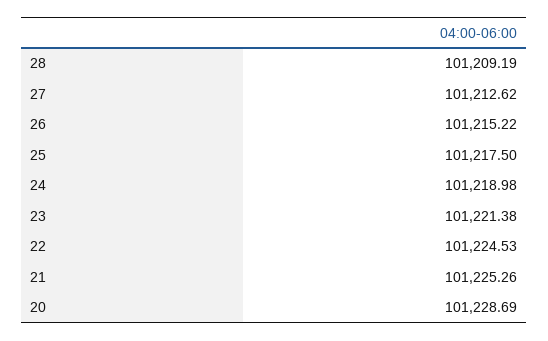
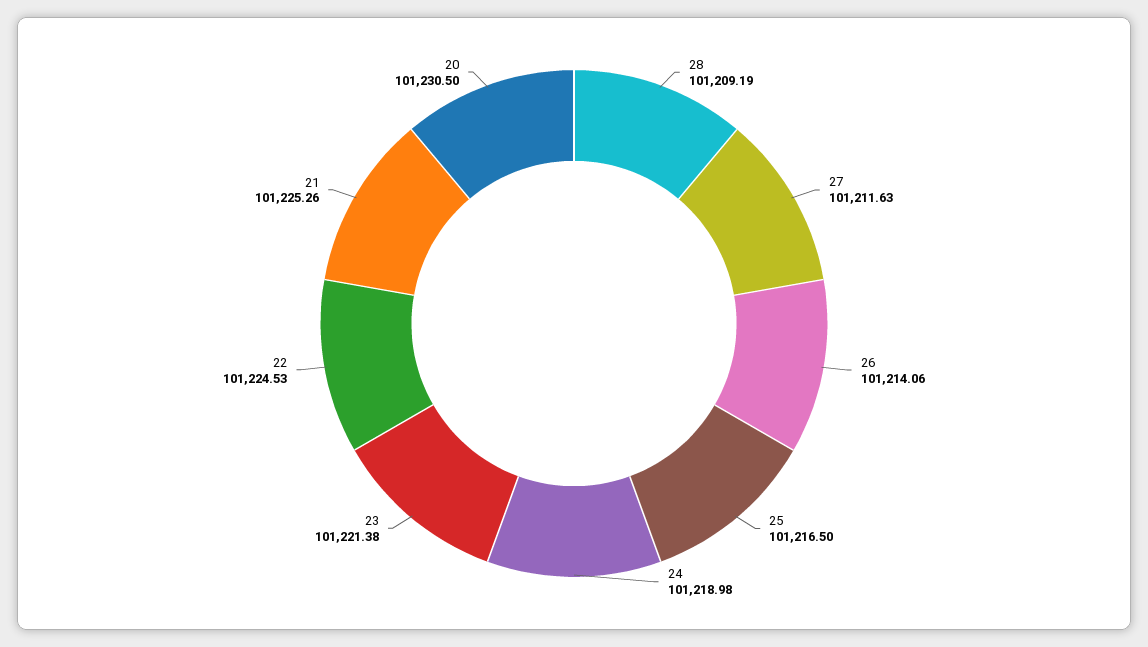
  {
    "28": 101209.19,
-   "27": 101212.62,
+   "27": 101211.63,
-   "26": 101215.22,
+   "26": 101214.06,
-   "25": 101217.5,
+   "25": 101216.5,
    "24": 101218.98,
    "23": 101221.38,
    "22": 101224.53,
    "21": 101225.26,
-   "20": 101228.69
+   "20": 101230.5
  }

